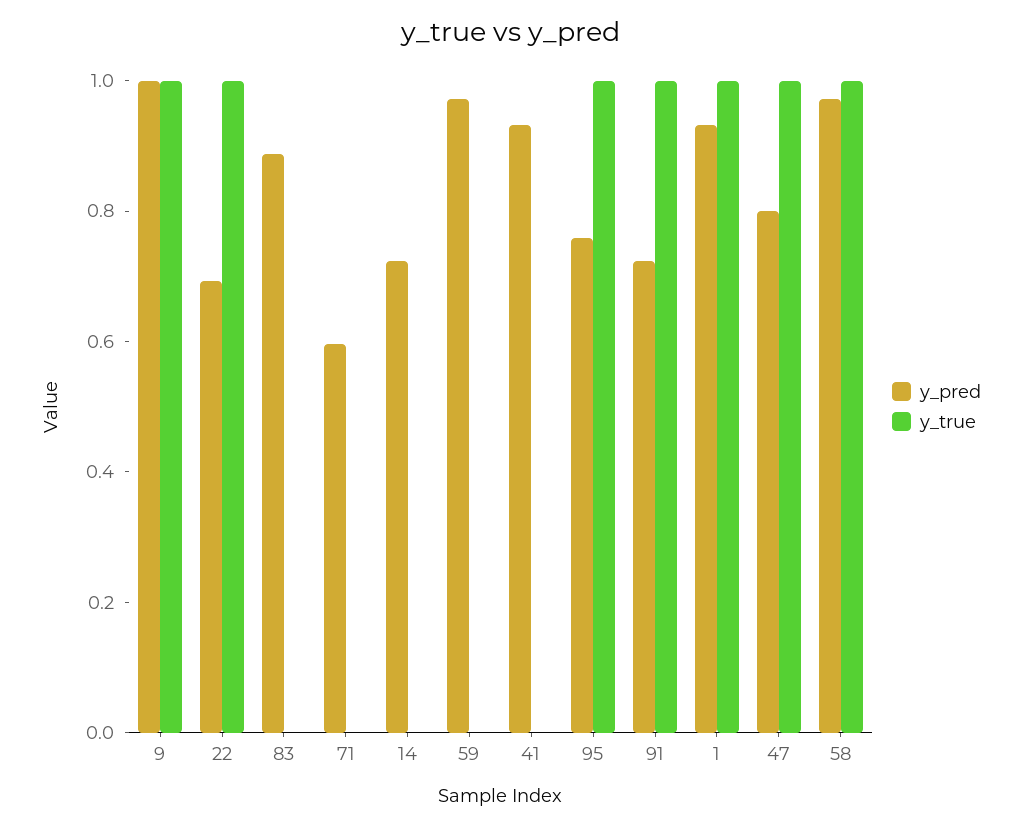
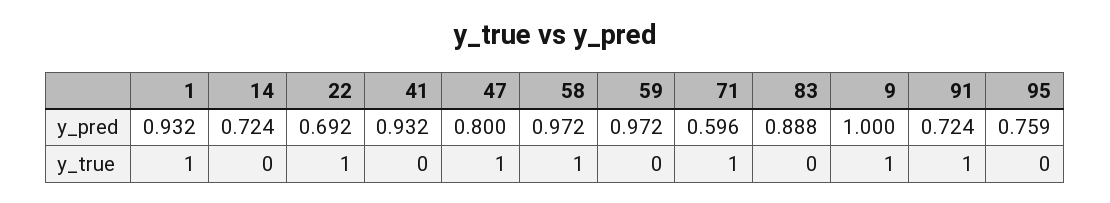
  {
    "y_pred": {
      "9": 1,
      "22": 0.692,
      "83": 0.888,
      "71": 0.596,
      "14": 0.724,
      "59": 0.972,
      "41": 0.932,
      "95": 0.759,
      "91": 0.724,
      "1": 0.932,
      "47": 0.8,
      "58": 0.972
    },
    "y_true": {
      "9": 1,
      "22": 1,
      "83": 0,
-     "71": 0,
+     "71": 1,
      "14": 0,
      "59": 0,
      "41": 0,
-     "95": 1,
+     "95": 0,
      "91": 1,
      "1": 1,
      "47": 1,
      "58": 1
    }
  }

